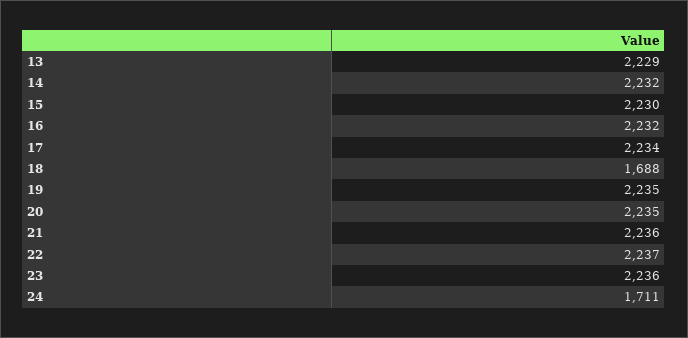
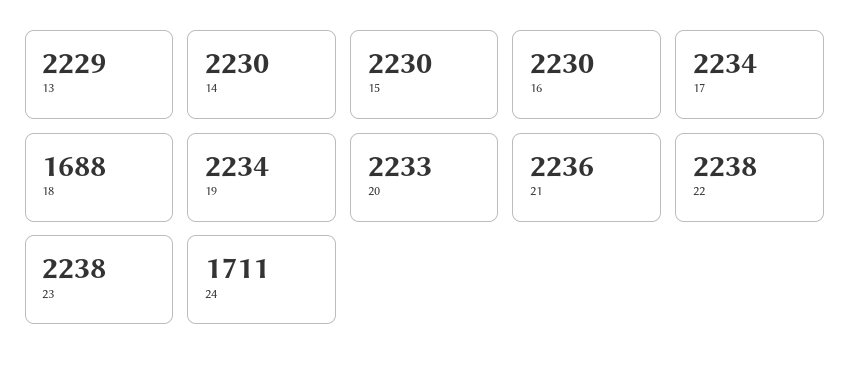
  {
    "13": 2229,
-   "14": 2232,
+   "14": 2230,
    "15": 2230,
-   "16": 2232,
+   "16": 2230,
    "17": 2234,
    "18": 1688,
-   "19": 2235,
+   "19": 2234,
-   "20": 2235,
+   "20": 2233,
    "21": 2236,
-   "22": 2237,
+   "22": 2238,
-   "23": 2236,
+   "23": 2238,
    "24": 1711
  }

